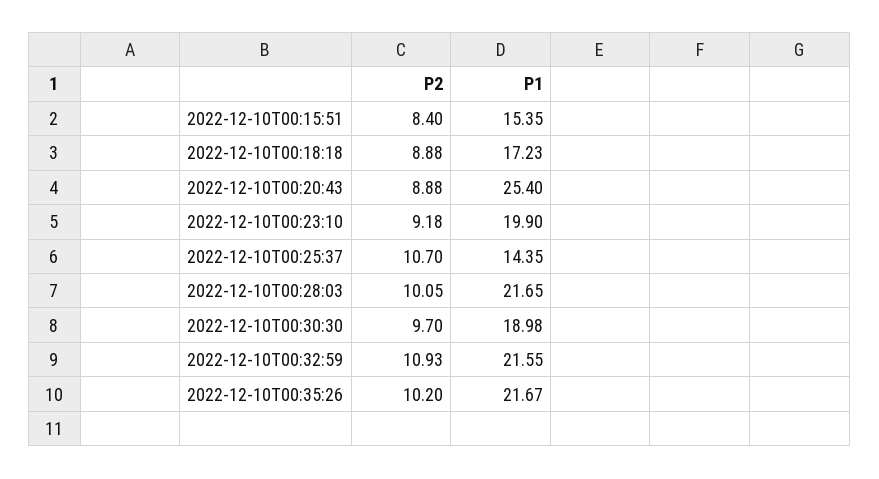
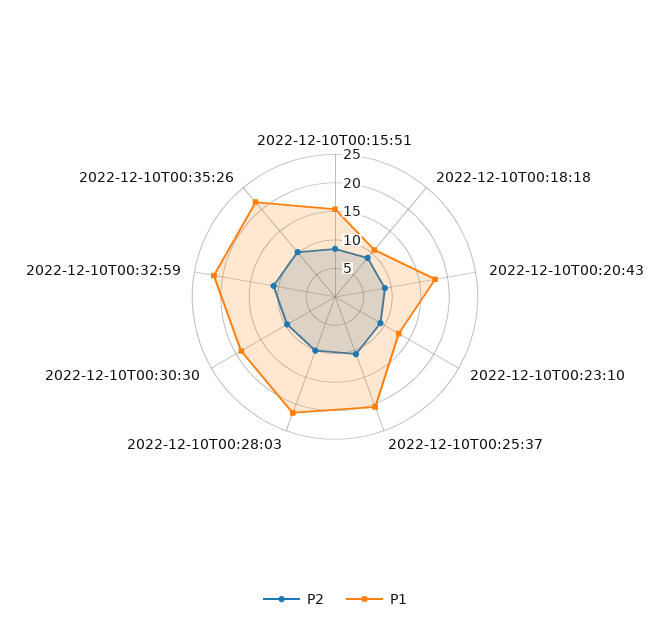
  {
    "P2": {
      "2022-12-10T00:15:51": 8.4,
      "2022-12-10T00:18:18": 8.88,
      "2022-12-10T00:20:43": 8.88,
      "2022-12-10T00:23:10": 9.18,
      "2022-12-10T00:25:37": 10.7,
      "2022-12-10T00:28:03": 10.05,
      "2022-12-10T00:30:30": 9.7,
      "2022-12-10T00:32:59": 10.93,
      "2022-12-10T00:35:26": 10.2
    },
    "P1": {
      "2022-12-10T00:15:51": 15.35,
-     "2022-12-10T00:18:18": 17.23,
+     "2022-12-10T00:18:18": 10,
-     "2022-12-10T00:20:43": 25.4,
+     "2022-12-10T00:20:43": 17.5,
-     "2022-12-10T00:23:10": 19.9,
+     "2022-12-10T00:23:10": 12.5,
-     "2022-12-10T00:25:37": 14.35,
+     "2022-12-10T00:25:37": 20,
      "2022-12-10T00:28:03": 21.65,
      "2022-12-10T00:30:30": 18.98,
      "2022-12-10T00:32:59": 21.55,
      "2022-12-10T00:35:26": 21.67
    }
  }

